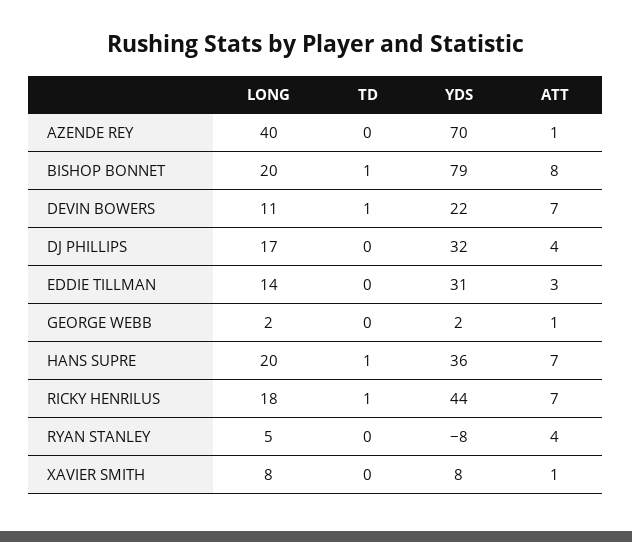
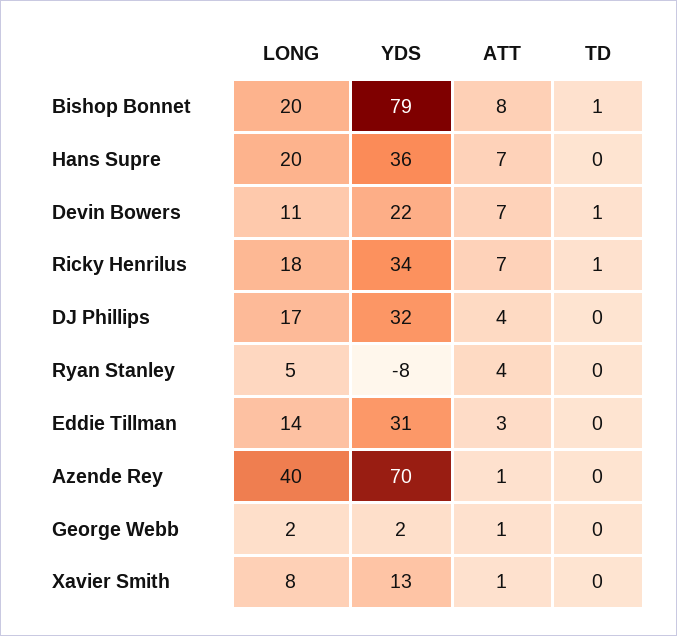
  {
    "LONG": {
      "AZENDE REY": 40,
      "BISHOP BONNET": 20,
      "DEVIN BOWERS": 11,
      "DJ PHILLIPS": 17,
      "EDDIE TILLMAN": 14,
      "GEORGE WEBB": 2,
      "HANS SUPRE": 20,
      "RICKY HENRILUS": 18,
      "RYAN STANLEY": 5,
      "XAVIER SMITH": 8
    },
    "TD": {
      "AZENDE REY": 0,
      "BISHOP BONNET": 1,
      "DEVIN BOWERS": 1,
      "DJ PHILLIPS": 0,
      "EDDIE TILLMAN": 0,
      "GEORGE WEBB": 0,
-     "HANS SUPRE": 1,
+     "HANS SUPRE": 0,
      "RICKY HENRILUS": 1,
      "RYAN STANLEY": 0,
      "XAVIER SMITH": 0
    },
    "YDS": {
      "AZENDE REY": 70,
      "BISHOP BONNET": 79,
      "DEVIN BOWERS": 22,
      "DJ PHILLIPS": 32,
      "EDDIE TILLMAN": 31,
      "GEORGE WEBB": 2,
      "HANS SUPRE": 36,
-     "RICKY HENRILUS": 44,
+     "RICKY HENRILUS": 34,
      "RYAN STANLEY": -8,
-     "XAVIER SMITH": 8
+     "XAVIER SMITH": 13
    },
    "ATT": {
      "AZENDE REY": 1,
      "BISHOP BONNET": 8,
      "DEVIN BOWERS": 7,
      "DJ PHILLIPS": 4,
      "EDDIE TILLMAN": 3,
      "GEORGE WEBB": 1,
      "HANS SUPRE": 7,
      "RICKY HENRILUS": 7,
      "RYAN STANLEY": 4,
      "XAVIER SMITH": 1
    }
  }

